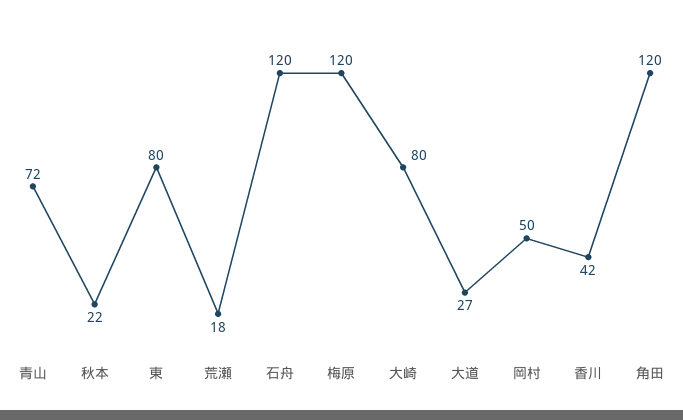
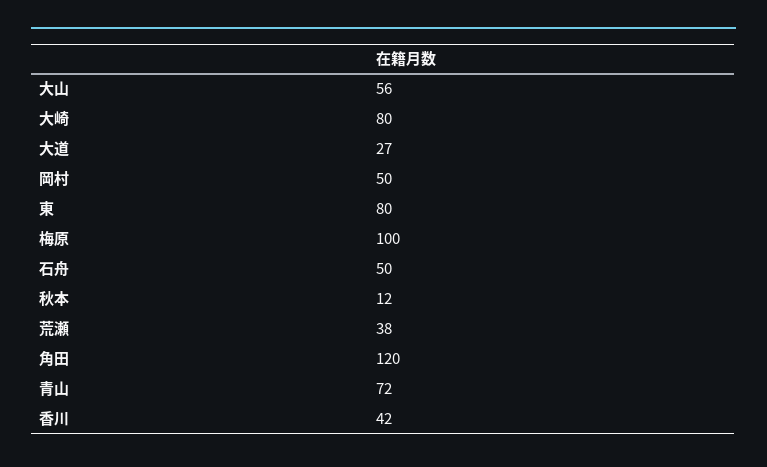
  {
    "青山": 72,
-   "秋本": 22,
+   "秋本": 12,
    "東": 80,
-   "荒瀬": 18,
+   "荒瀬": 38,
-   "石舟": 120,
+   "石舟": 50,
-   "梅原": 120,
+   "梅原": 100,
    "大崎": 80,
    "大道": 27,
    "岡村": 50,
    "香川": 42,
-   "角田": 120
+   "角田": 120,
+   "大山": 56
  }

